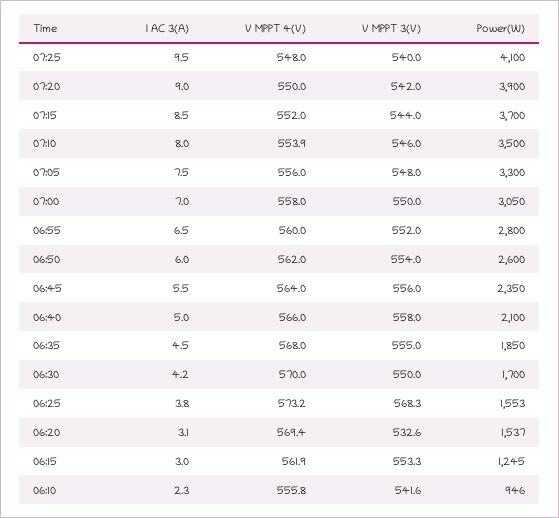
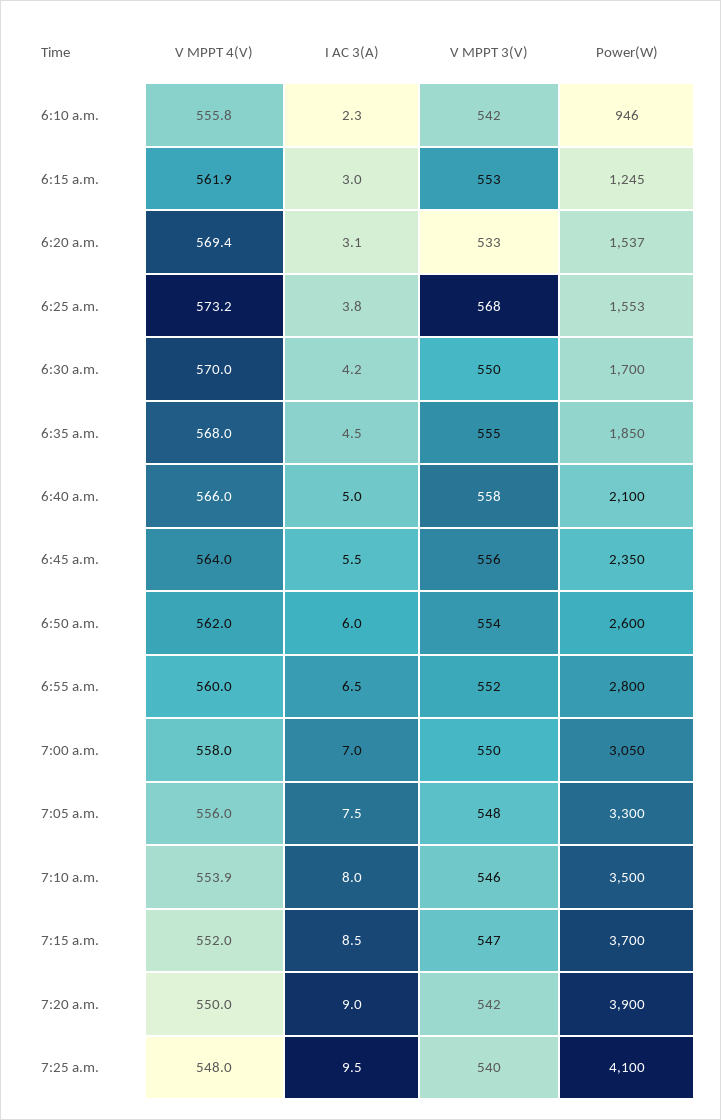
  {
    "I AC 3(A)": {
      "07:25": 9.5,
      "07:20": 9,
      "07:15": 8.5,
      "07:10": 8,
      "07:05": 7.5,
      "07:00": 7,
      "06:55": 6.5,
      "06:50": 6,
      "06:45": 5.5,
      "06:40": 5,
      "06:35": 4.5,
      "06:30": 4.2,
      "06:25": 3.8,
      "06:20": 3.1,
      "06:15": 3,
      "06:10": 2.3
    },
    "V MPPT 4(V)": {
      "07:25": 548,
      "07:20": 550,
      "07:15": 552,
      "07:10": 553.9,
      "07:05": 556,
      "07:00": 558,
      "06:55": 560,
      "06:50": 562,
      "06:45": 564,
      "06:40": 566,
      "06:35": 568,
      "06:30": 570,
      "06:25": 573.2,
      "06:20": 569.4,
      "06:15": 561.9,
      "06:10": 555.8
    },
    "V MPPT 3(V)": {
      "07:25": 540,
      "07:20": 542,
-     "07:15": 544,
+     "07:15": 547,
      "07:10": 546,
      "07:05": 548,
      "07:00": 550,
      "06:55": 552,
      "06:50": 554,
      "06:45": 556,
      "06:40": 558,
      "06:35": 555,
      "06:30": 550,
      "06:25": 568.3,
      "06:20": 532.6,
      "06:15": 553.3,
      "06:10": 541.6
    },
    "Power(W)": {
      "07:25": 4100,
      "07:20": 3900,
      "07:15": 3700,
      "07:10": 3500,
      "07:05": 3300,
      "07:00": 3050,
      "06:55": 2800,
      "06:50": 2600,
      "06:45": 2350,
      "06:40": 2100,
      "06:35": 1850,
      "06:30": 1700,
      "06:25": 1553,
      "06:20": 1537,
      "06:15": 1245,
      "06:10": 946
    }
  }

